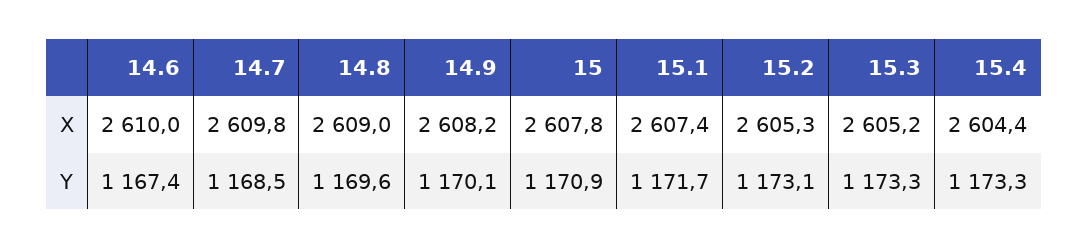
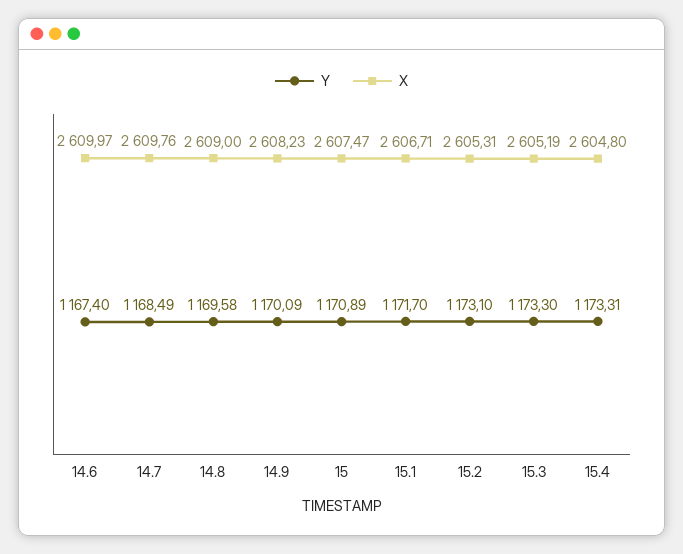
  {
    "X": {
      "14.6": 2609.97,
      "14.7": 2609.76,
      "14.8": 2609,
      "14.9": 2608.23,
-     "15": 2607.8,
+     "15": 2607.47,
-     "15.1": 2607.4,
+     "15.1": 2606.71,
      "15.2": 2605.31,
      "15.3": 2605.19,
-     "15.4": 2604.4
+     "15.4": 2604.8
    },
    "Y": {
      "14.6": 1167.4,
      "14.7": 1168.49,
      "14.8": 1169.58,
      "14.9": 1170.09,
      "15": 1170.89,
      "15.1": 1171.7,
      "15.2": 1173.1,
      "15.3": 1173.3,
      "15.4": 1173.31
    }
  }

